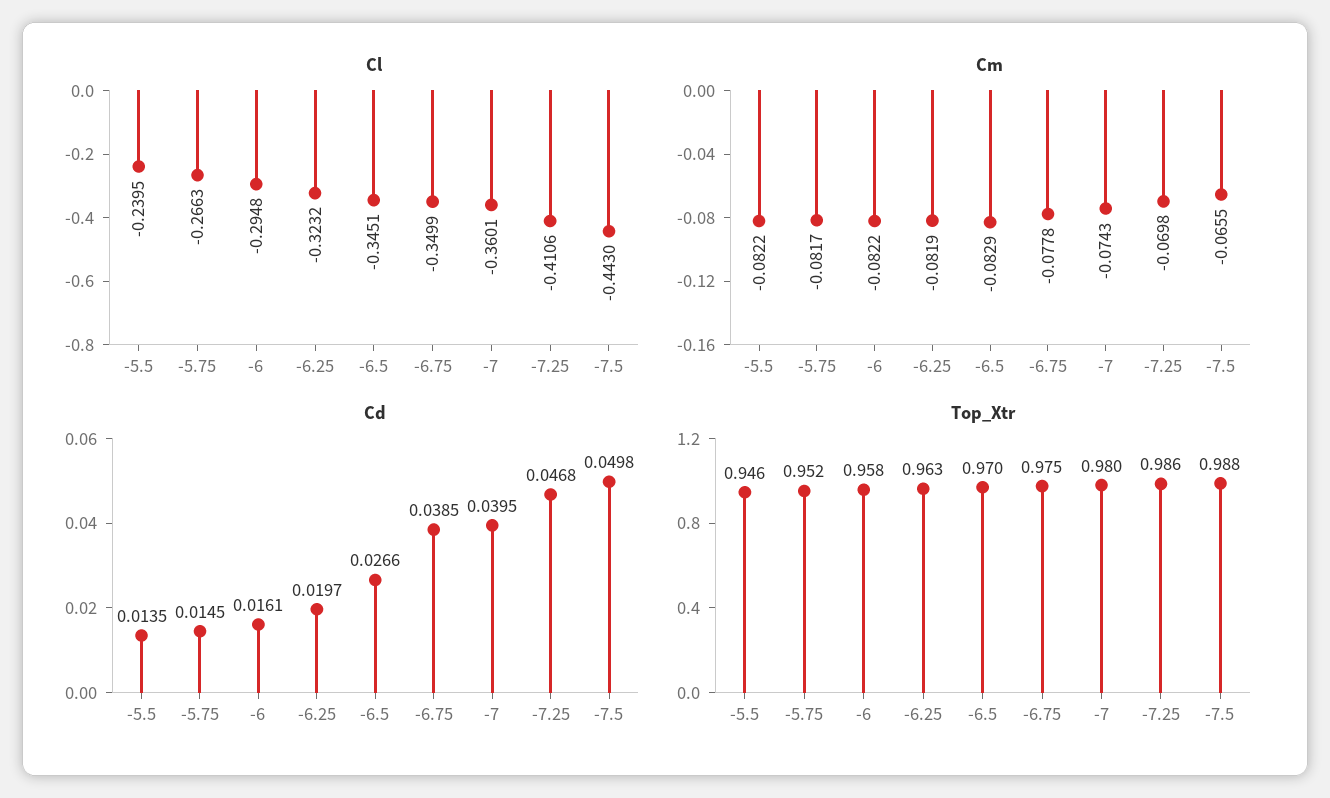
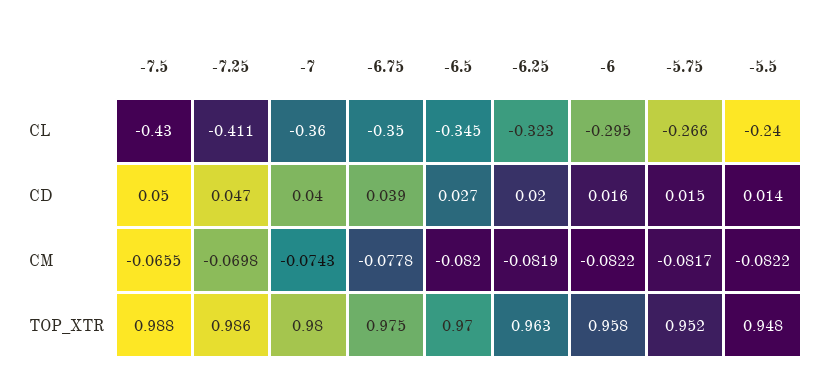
  {
    "Cl": {
      "-5.5": -0.2395,
      "-5.75": -0.2663,
      "-6": -0.2948,
      "-6.25": -0.3232,
      "-6.5": -0.3451,
      "-6.75": -0.3499,
      "-7": -0.3601,
      "-7.25": -0.4106,
-     "-7.5": -0.443
+     "-7.5": -0.43
    },
    "Cm": {
      "-5.5": -0.0822,
      "-5.75": -0.0817,
      "-6": -0.0822,
      "-6.25": -0.0819,
-     "-6.5": -0.0829,
+     "-6.5": -0.082,
      "-6.75": -0.0778,
      "-7": -0.0743,
      "-7.25": -0.0698,
      "-7.5": -0.0655
    },
    "Cd": {
      "-5.5": 0.0135,
      "-5.75": 0.0145,
      "-6": 0.0161,
      "-6.25": 0.0197,
      "-6.5": 0.0266,
      "-6.75": 0.0385,
      "-7": 0.0395,
      "-7.25": 0.0468,
      "-7.5": 0.0498
    },
    "Top_Xtr": {
-     "-5.5": 0.946,
+     "-5.5": 0.948,
      "-5.75": 0.952,
      "-6": 0.958,
      "-6.25": 0.963,
      "-6.5": 0.97,
      "-6.75": 0.975,
      "-7": 0.98,
      "-7.25": 0.986,
      "-7.5": 0.988
    }
  }

